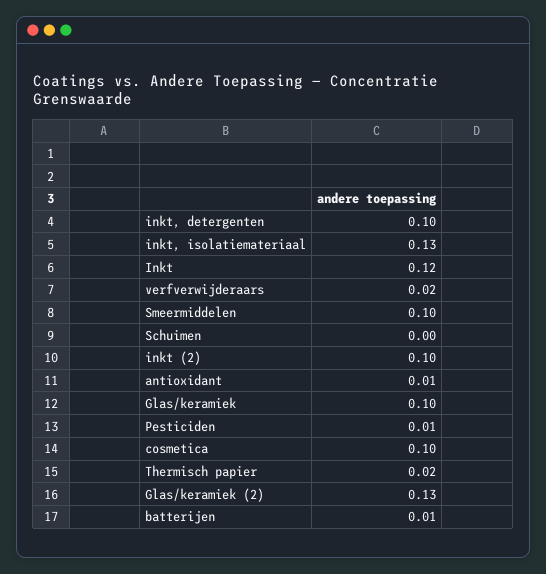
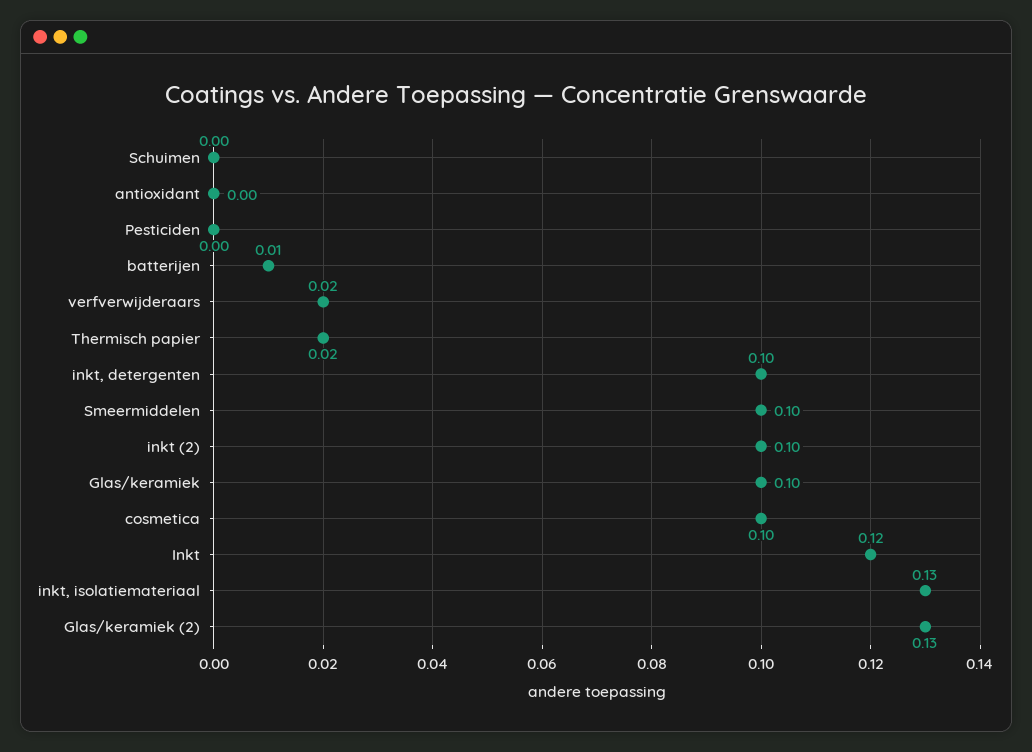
  {
    "inkt, detergenten": 0.1,
    "inkt, isolatiemateriaal": 0.13,
    "Inkt": 0.12,
    "verfverwijderaars": 0.02,
    "Smeermiddelen": 0.1,
    "Schuimen": 0,
    "inkt (2)": 0.1,
-   "antioxidant": 0.01,
+   "antioxidant": 0,
    "Glas/keramiek": 0.1,
-   "Pesticiden": 0.01,
+   "Pesticiden": 0,
    "cosmetica": 0.1,
    "Thermisch papier": 0.02,
    "Glas/keramiek (2)": 0.13,
    "batterijen": 0.01
  }

